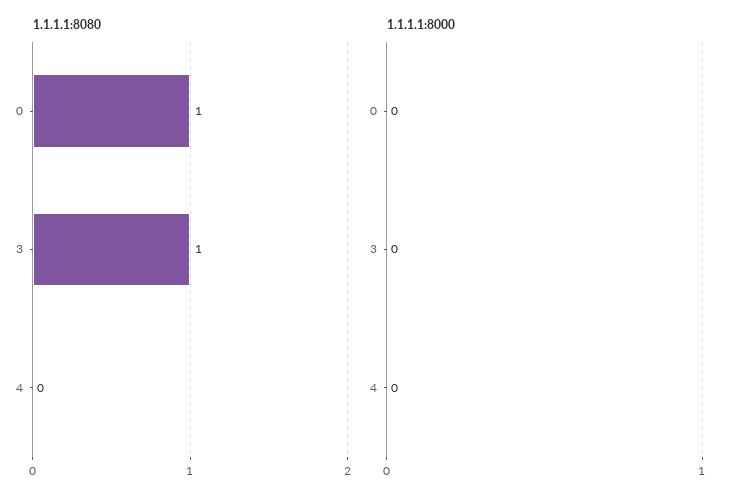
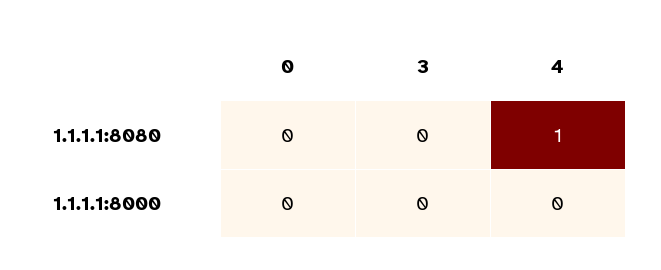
  {
    "1.1.1.1:8080": {
-     "0": 1,
+     "0": 0,
-     "3": 1,
+     "3": 0,
-     "4": 0
+     "4": 1
    },
    "1.1.1.1:8000": {
      "0": 0,
      "3": 0,
      "4": 0
    }
  }

